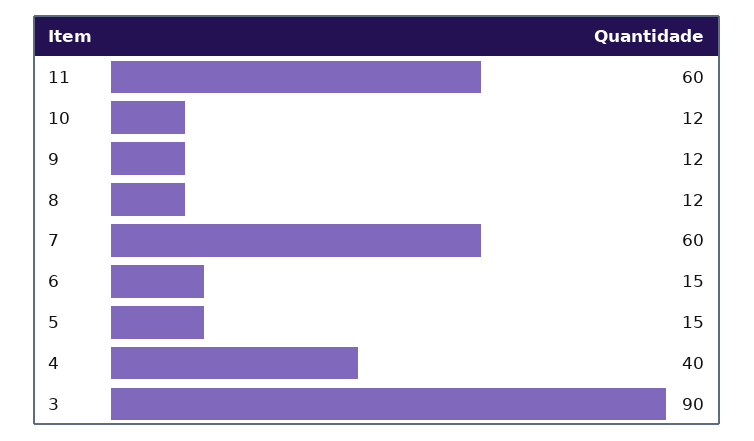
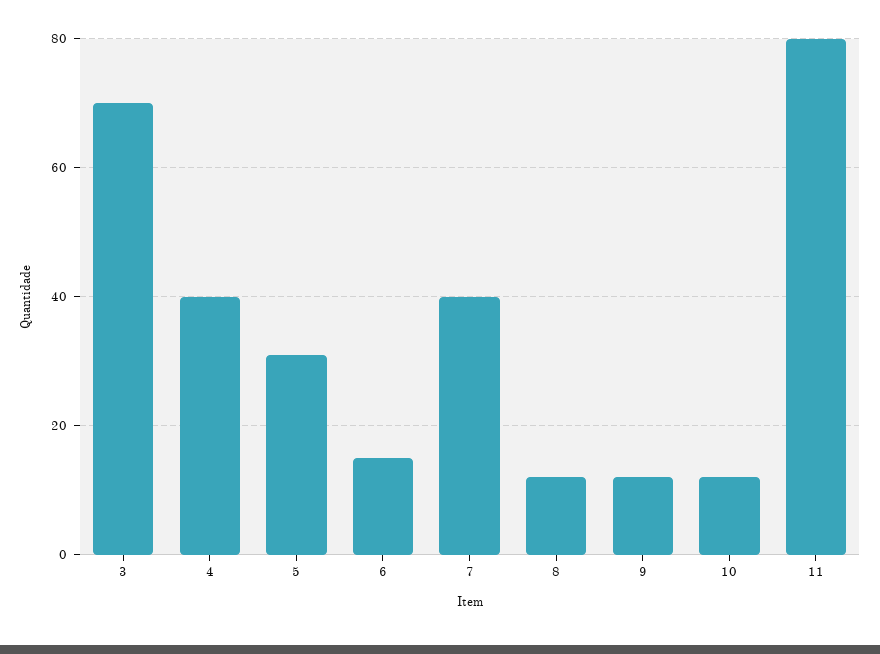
  {
-   "11": 60,
+   "11": 80,
    "10": 12,
    "9": 12,
    "8": 12,
-   "7": 60,
+   "7": 40,
    "6": 15,
-   "5": 15,
+   "5": 30,
    "4": 40,
-   "3": 90
+   "3": 70
  }

